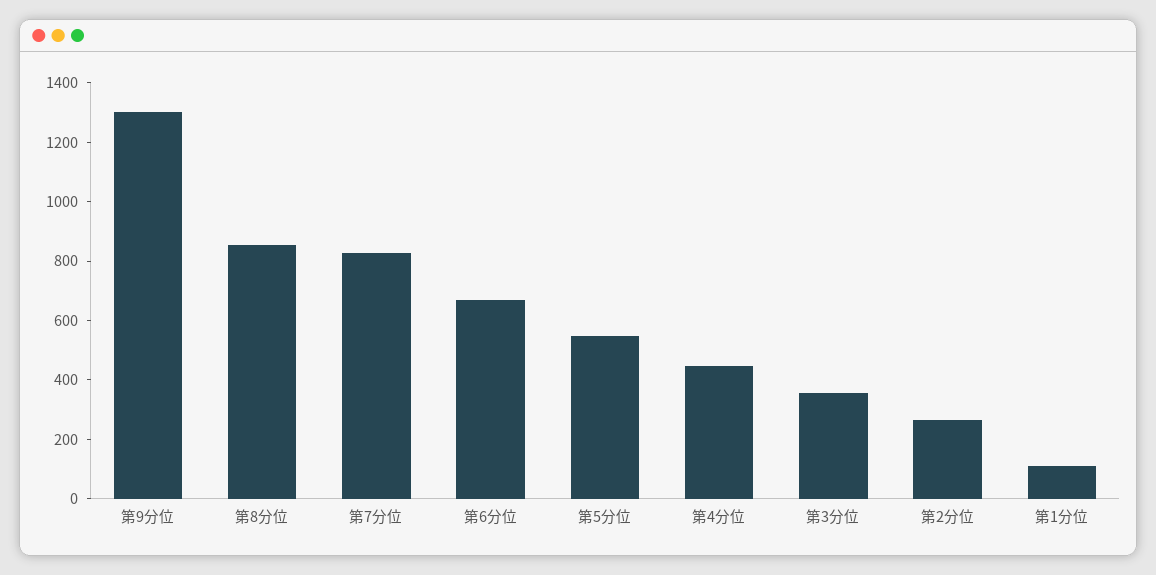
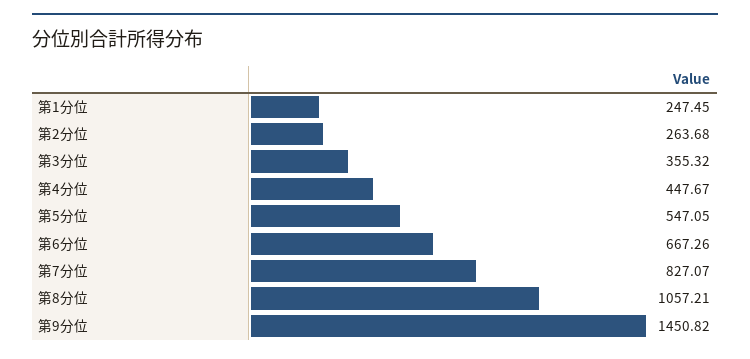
  {
-   "第9分位": 1300,
+   "第9分位": 1450.82,
-   "第8分位": 850,
+   "第8分位": 1057.21,
    "第7分位": 827.07,
    "第6分位": 667.26,
    "第5分位": 547.05,
    "第4分位": 447.67,
    "第3分位": 355.32,
    "第2分位": 263.68,
-   "第1分位": 100
+   "第1分位": 247.45
  }

